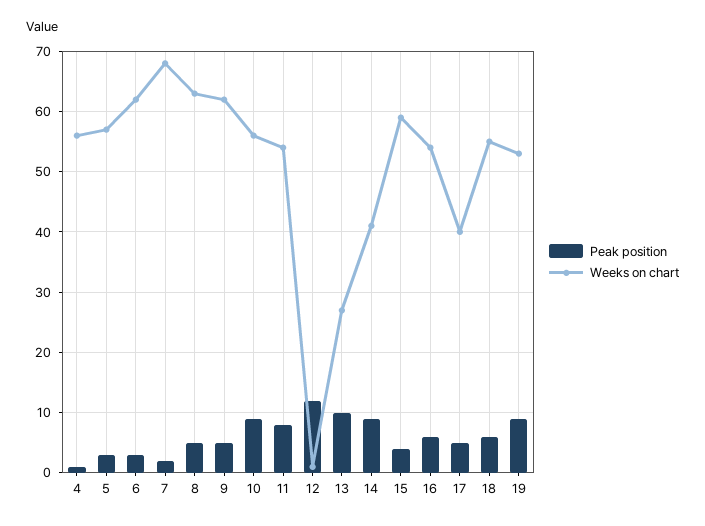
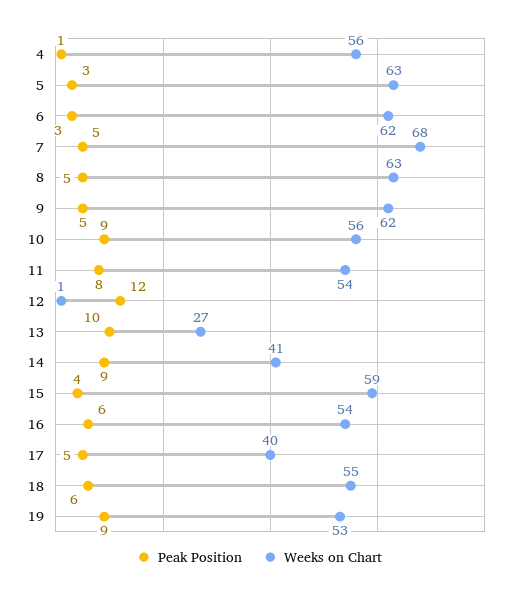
  {
    "Peak position": {
      "4": 1,
      "5": 3,
      "6": 3,
-     "7": 2,
+     "7": 5,
      "8": 5,
      "9": 5,
      "10": 9,
      "11": 8,
      "12": 12,
      "13": 10,
      "14": 9,
      "15": 4,
      "16": 6,
      "17": 5,
      "18": 6,
      "19": 9
    },
    "Weeks on chart": {
      "4": 56,
-     "5": 57,
+     "5": 63,
      "6": 62,
      "7": 68,
      "8": 63,
      "9": 62,
      "10": 56,
      "11": 54,
      "12": 1,
      "13": 27,
      "14": 41,
      "15": 59,
      "16": 54,
      "17": 40,
      "18": 55,
      "19": 53
    }
  }

